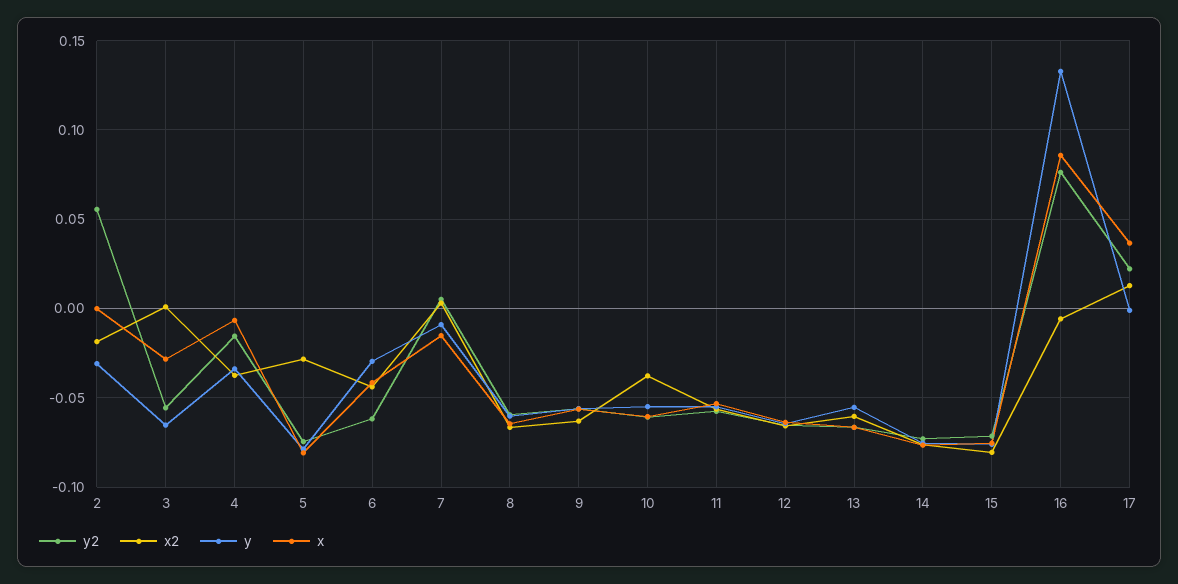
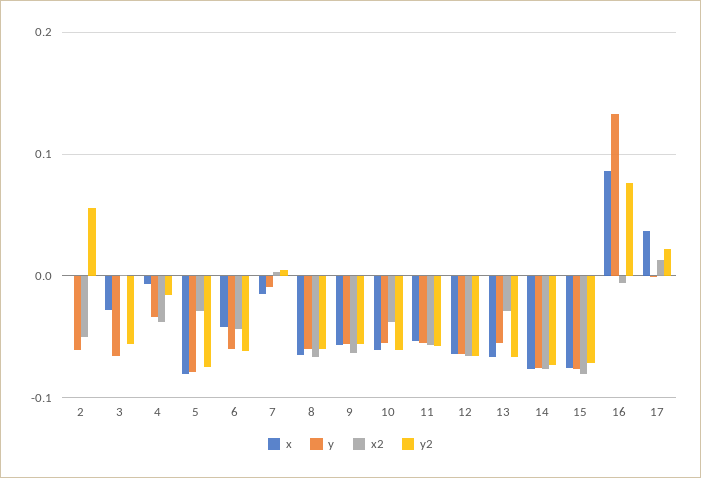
  {
    "y2": {
      "2": 0.055,
      "3": -0.055,
      "4": -0.015,
      "5": -0.075,
      "6": -0.06,
      "7": 0.005,
      "8": -0.06,
      "9": -0.055,
      "10": -0.06,
      "11": -0.06,
      "12": -0.065,
      "13": -0.065,
      "14": -0.075,
      "15": -0.07,
      "16": 0.075,
      "17": 0.02
    },
    "x2": {
-     "2": -0.02,
+     "2": -0.05,
      "3": 0,
      "4": -0.035,
      "5": -0.03,
      "6": -0.045,
      "7": 0.005,
      "8": -0.065,
      "9": -0.065,
      "10": -0.04,
      "11": -0.055,
      "12": -0.065,
-     "13": -0.06,
+     "13": -0.03,
      "14": -0.075,
      "15": -0.08,
      "16": -0.005,
      "17": 0.015
    },
    "y": {
-     "2": -0.03,
+     "2": -0.06,
      "3": -0.065,
      "4": -0.035,
      "5": -0.08,
-     "6": -0.03,
+     "6": -0.06,
      "7": -0.01,
      "8": -0.06,
      "9": -0.055,
      "10": -0.055,
      "11": -0.055,
      "12": -0.065,
      "13": -0.055,
      "14": -0.075,
      "15": -0.075,
      "16": 0.135,
      "17": 0
    },
    "x": {
      "2": 0,
      "3": -0.03,
      "4": -0.005,
      "5": -0.08,
      "6": -0.04,
      "7": -0.015,
      "8": -0.065,
      "9": -0.055,
      "10": -0.06,
      "11": -0.055,
      "12": -0.065,
      "13": -0.065,
      "14": -0.075,
      "15": -0.075,
      "16": 0.085,
      "17": 0.035
    }
  }

